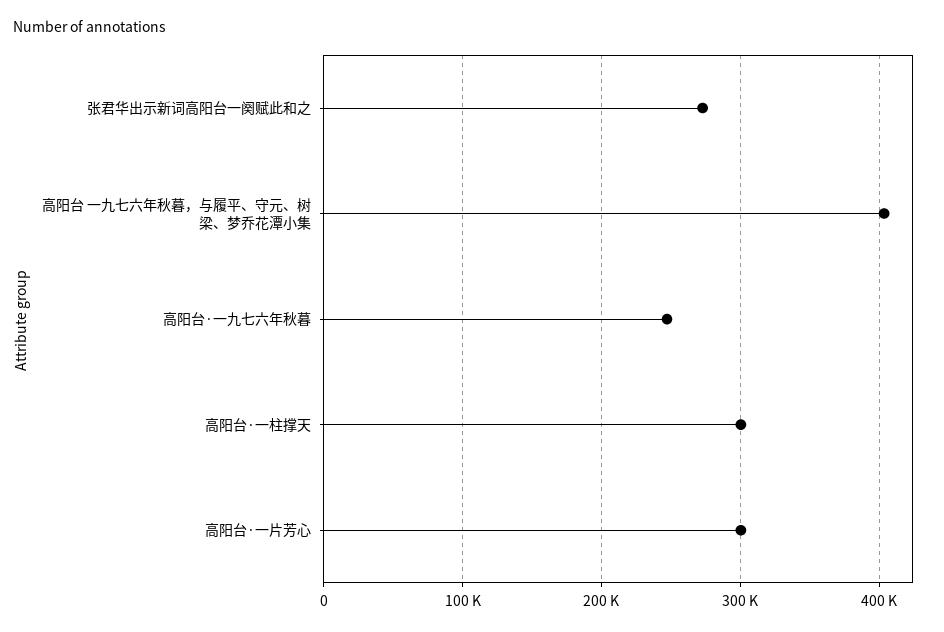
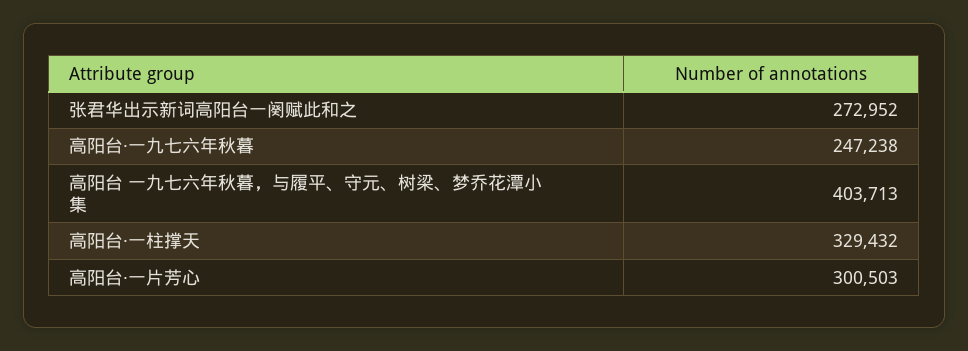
  {
    "张君华出示新词高阳台一阕赋此和之": 272952,
    "高阳台 一九七六年秋暮，与履平、守元、树梁、梦乔花潭小集": 403713,
    "高阳台·一九七六年秋暮": 247238,
-   "高阳台·一柱撑天": 300000,
+   "高阳台·一柱撑天": 329432,
    "高阳台·一片芳心": 300503
  }

